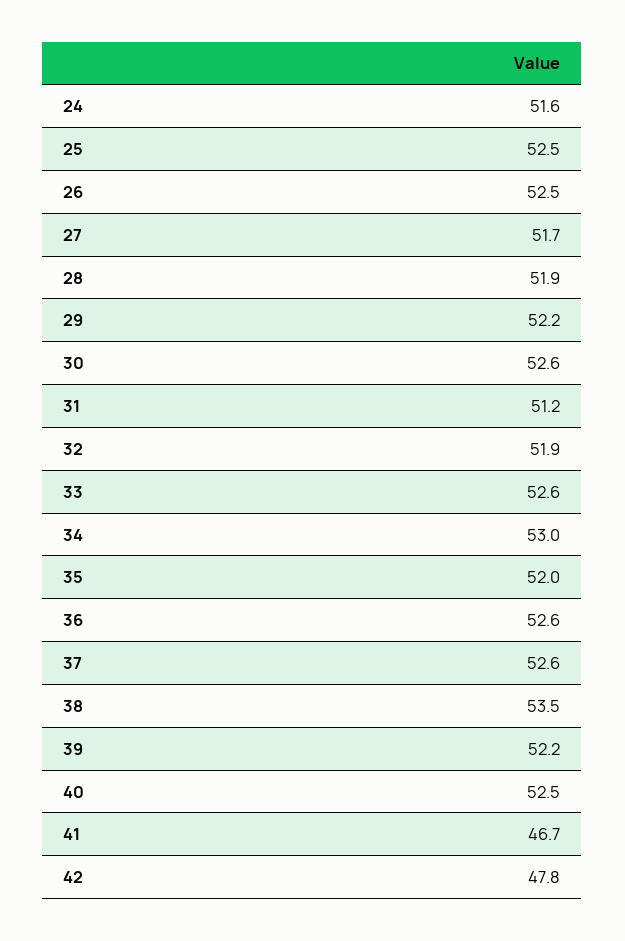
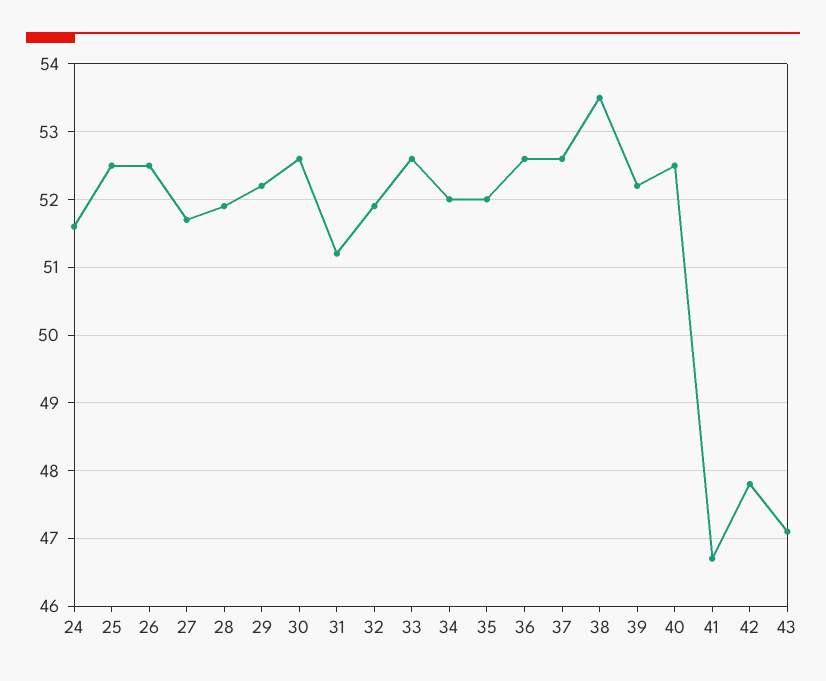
  {
    "24": 51.6,
    "25": 52.5,
    "26": 52.5,
    "27": 51.7,
    "28": 51.9,
    "29": 52.2,
    "30": 52.6,
    "31": 51.2,
    "32": 51.9,
    "33": 52.6,
-   "34": 53,
+   "34": 52,
    "35": 52,
    "36": 52.6,
    "37": 52.6,
    "38": 53.5,
    "39": 52.2,
    "40": 52.5,
    "41": 46.7,
-   "42": 47.8
+   "42": 47.8,
+   "43": 47.1
  }

